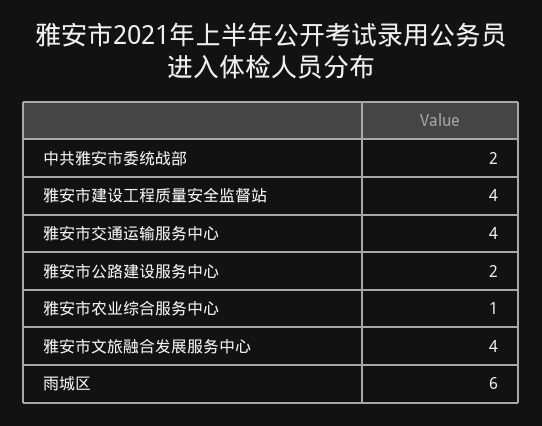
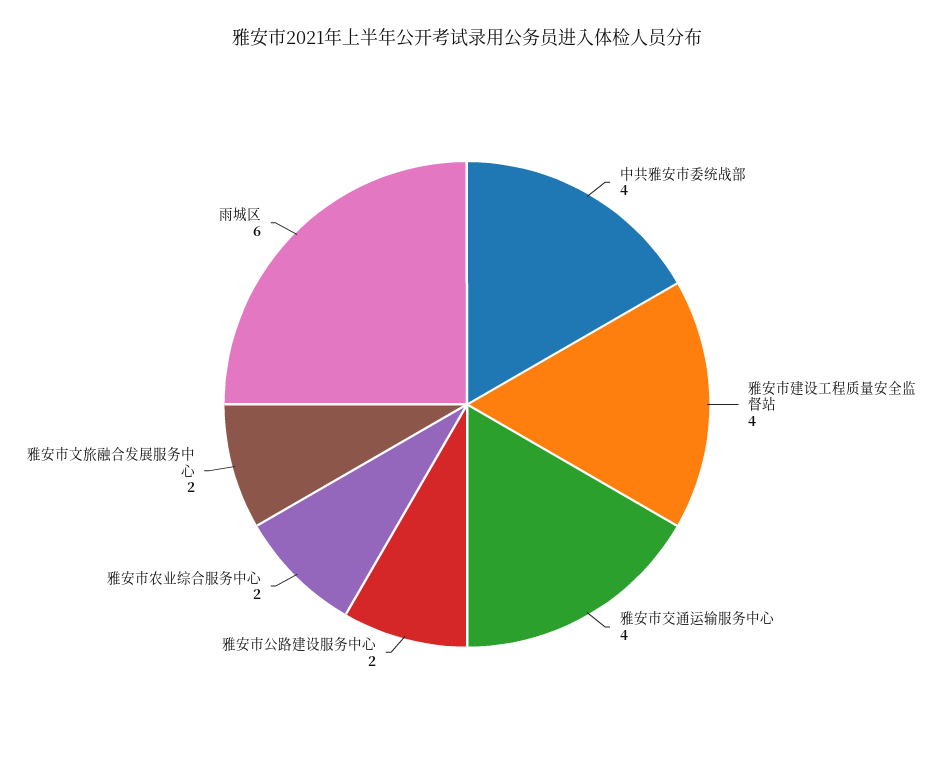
  {
-   "中共雅安市委统战部": 2,
+   "中共雅安市委统战部": 4,
    "雅安市建设工程质量安全监督站": 4,
    "雅安市交通运输服务中心": 4,
    "雅安市公路建设服务中心": 2,
-   "雅安市农业综合服务中心": 1,
+   "雅安市农业综合服务中心": 2,
-   "雅安市文旅融合发展服务中心": 4,
+   "雅安市文旅融合发展服务中心": 2,
    "雨城区": 6
  }

